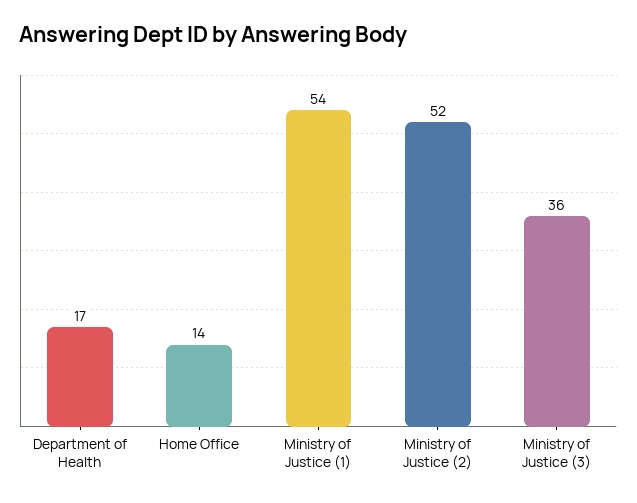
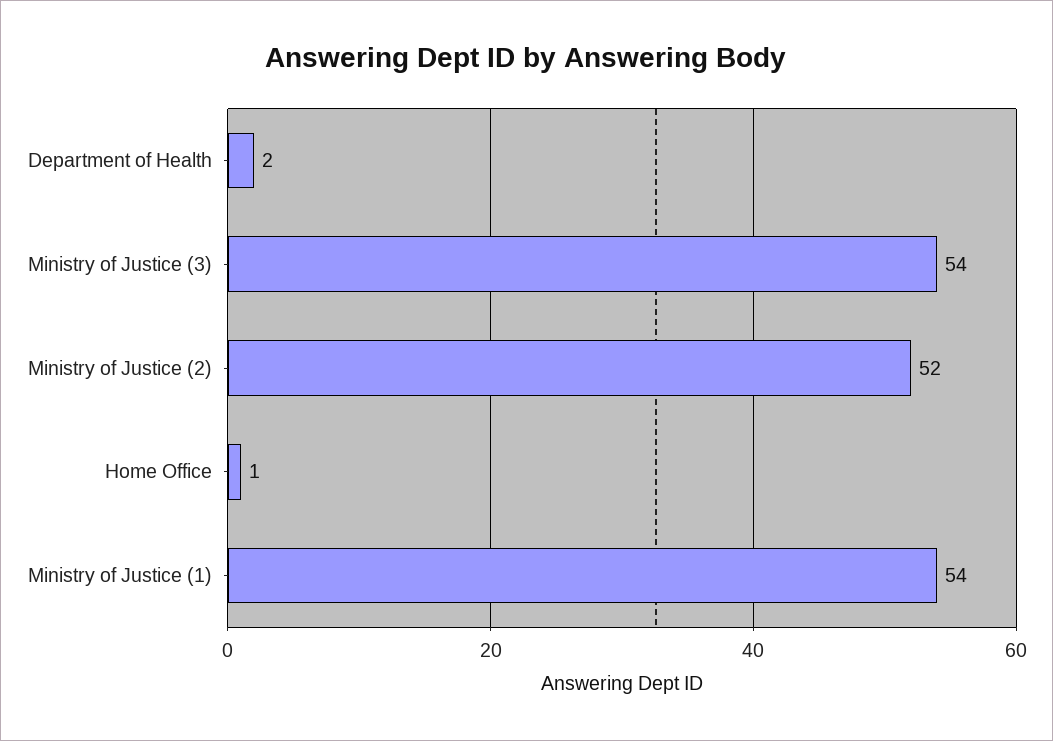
  {
-   "Department of Health": 17,
+   "Department of Health": 2,
-   "Home Office": 14,
+   "Home Office": 1,
    "Ministry of Justice (1)": 54,
    "Ministry of Justice (2)": 52,
-   "Ministry of Justice (3)": 36
+   "Ministry of Justice (3)": 54
  }

